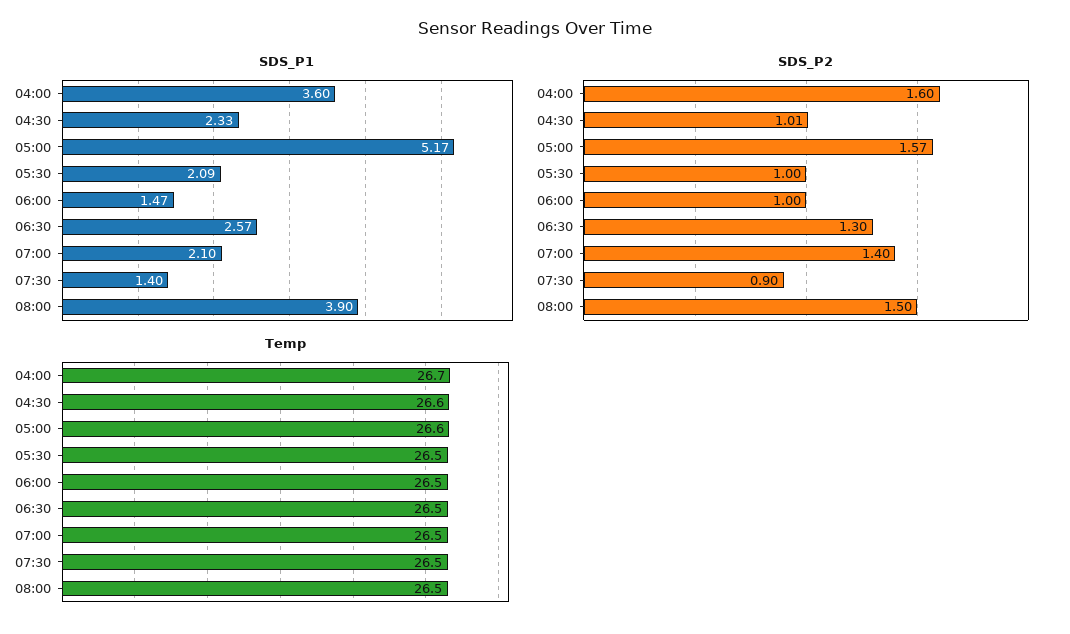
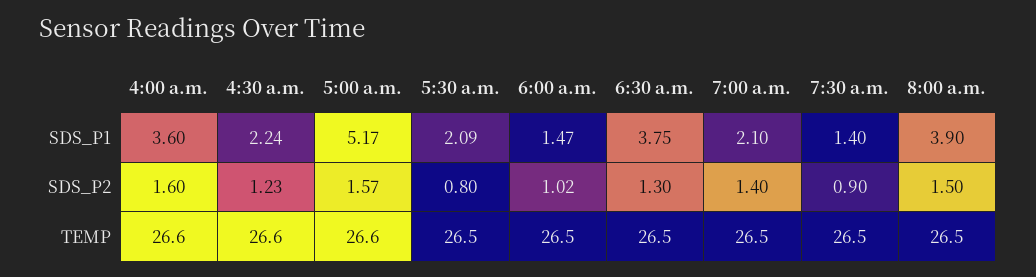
  {
    "SDS_P1": {
      "04:00": 3.6,
-     "04:30": 2.33,
+     "04:30": 2.24,
      "05:00": 5.17,
      "05:30": 2.09,
      "06:00": 1.47,
-     "06:30": 2.57,
+     "06:30": 3.75,
      "07:00": 2.1,
      "07:30": 1.4,
      "08:00": 3.9
    },
    "SDS_P2": {
      "04:00": 1.6,
-     "04:30": 1.01,
+     "04:30": 1.23,
      "05:00": 1.57,
-     "05:30": 1,
+     "05:30": 0.8,
-     "06:00": 1,
+     "06:00": 1.02,
      "06:30": 1.3,
      "07:00": 1.4,
      "07:30": 0.9,
      "08:00": 1.5
    },
    "Temp": {
-     "04:00": 26.7,
+     "04:00": 26.6,
      "04:30": 26.6,
      "05:00": 26.6,
      "05:30": 26.5,
      "06:00": 26.5,
      "06:30": 26.5,
      "07:00": 26.5,
      "07:30": 26.5,
      "08:00": 26.5
    }
  }

